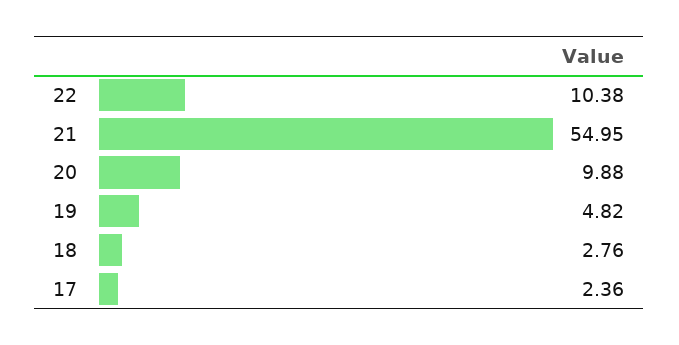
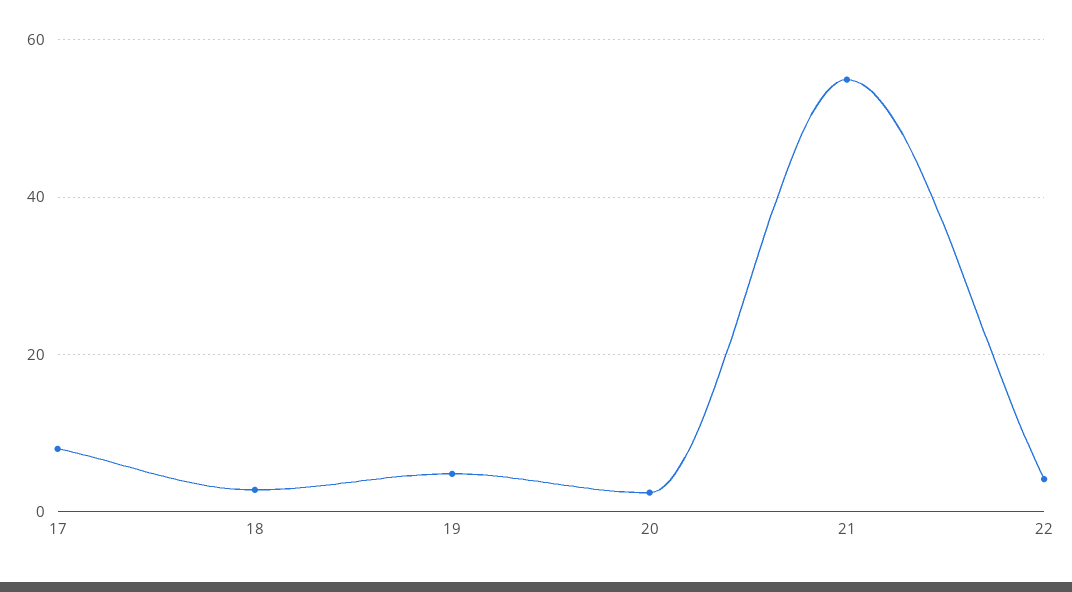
  {
-   "22": 10.38,
+   "22": 4,
    "21": 54.95,
-   "20": 9.88,
+   "20": 2,
    "19": 4.82,
    "18": 2.76,
-   "17": 2.36
+   "17": 8
  }

